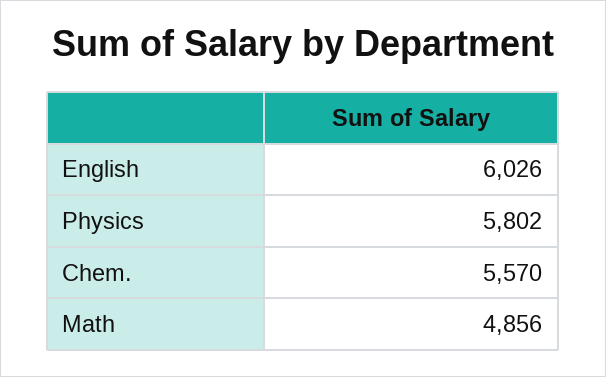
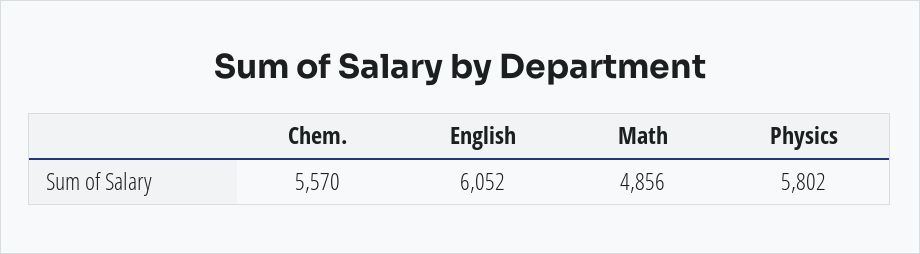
  {
-   "English": 6026,
+   "English": 6052,
    "Physics": 5802,
    "Chem.": 5570,
    "Math": 4856
  }

